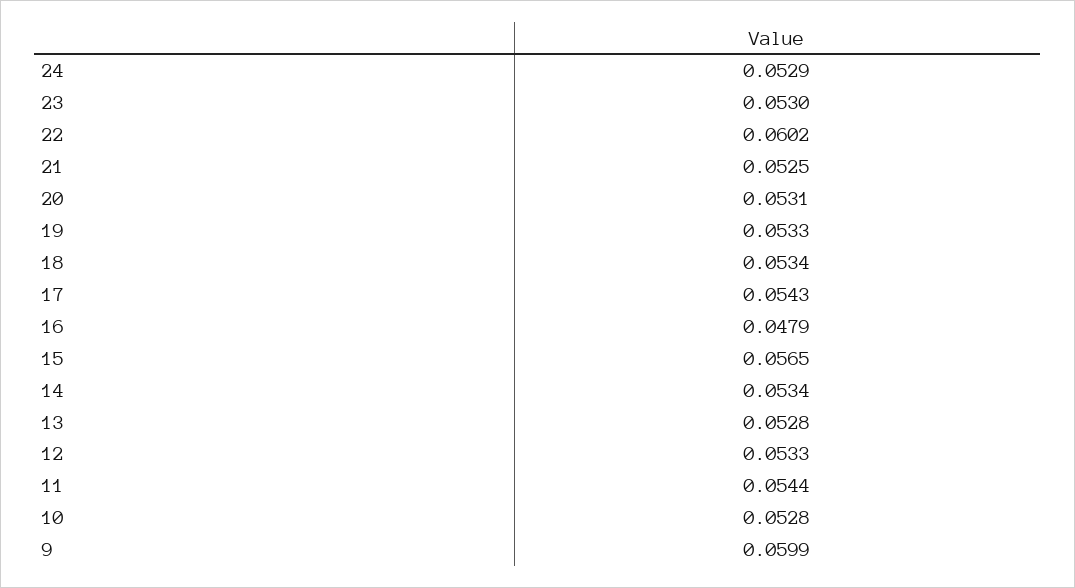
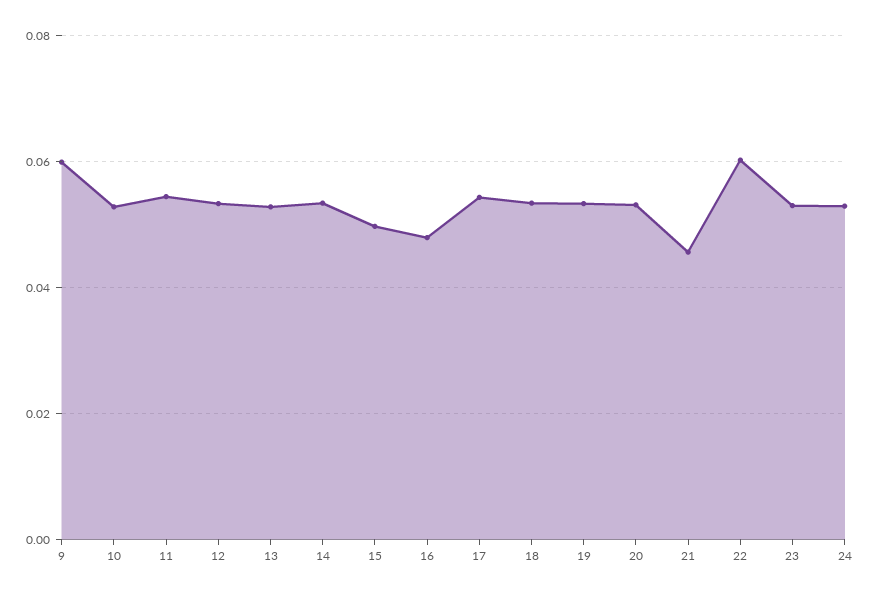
  {
    "24": 0.0529,
    "23": 0.053,
    "22": 0.0602,
-   "21": 0.0525,
+   "21": 0.046,
    "20": 0.0531,
    "19": 0.0533,
    "18": 0.0534,
    "17": 0.0543,
    "16": 0.0479,
-   "15": 0.0565,
+   "15": 0.05,
    "14": 0.0534,
    "13": 0.0528,
    "12": 0.0533,
    "11": 0.0544,
    "10": 0.0528,
    "9": 0.0599
  }

